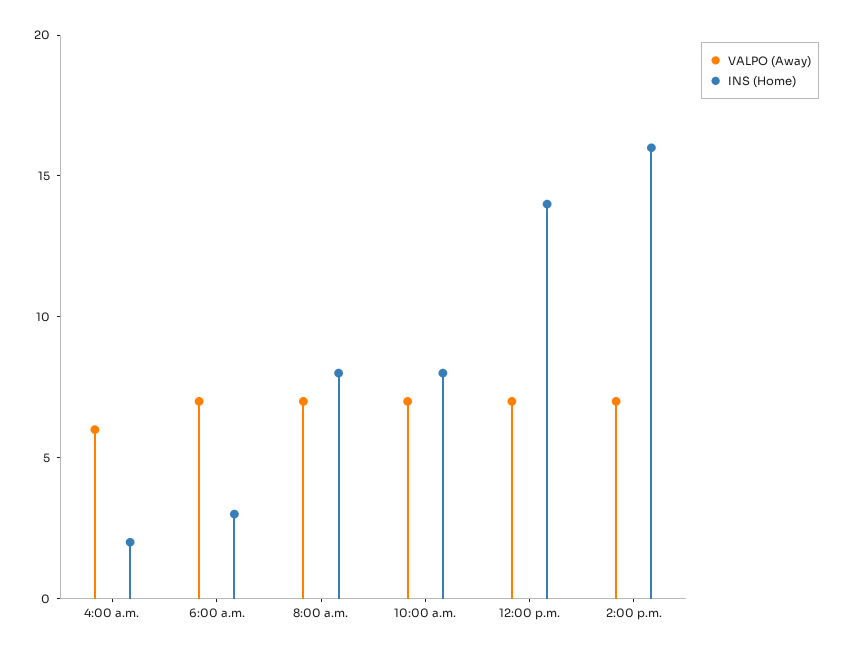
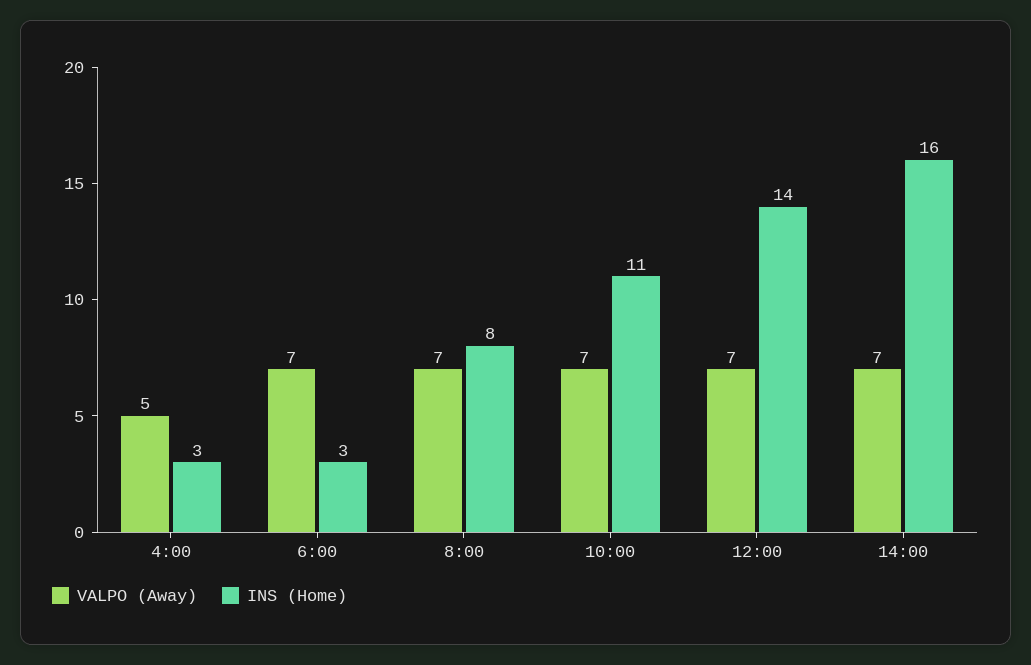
  {
    "VALPO (Away)": {
-     "4:00 a.m.": 6,
+     "4:00 a.m.": 5,
      "6:00 a.m.": 7,
      "8:00 a.m.": 7,
      "10:00 a.m.": 7,
      "12:00 p.m.": 7,
      "2:00 p.m.": 7
    },
    "INS (Home)": {
-     "4:00 a.m.": 2,
+     "4:00 a.m.": 3,
      "6:00 a.m.": 3,
      "8:00 a.m.": 8,
-     "10:00 a.m.": 8,
+     "10:00 a.m.": 11,
      "12:00 p.m.": 14,
      "2:00 p.m.": 16
    }
  }

